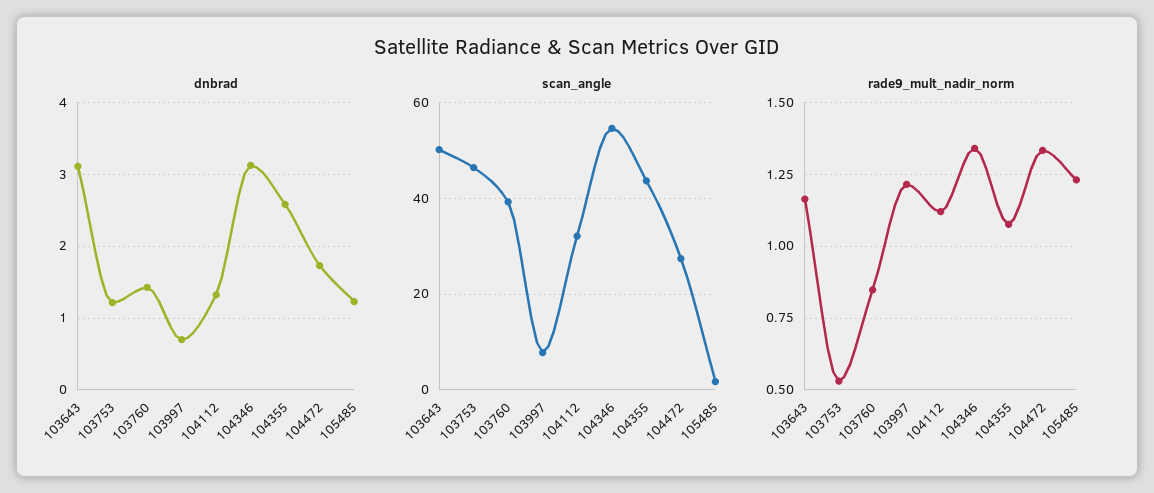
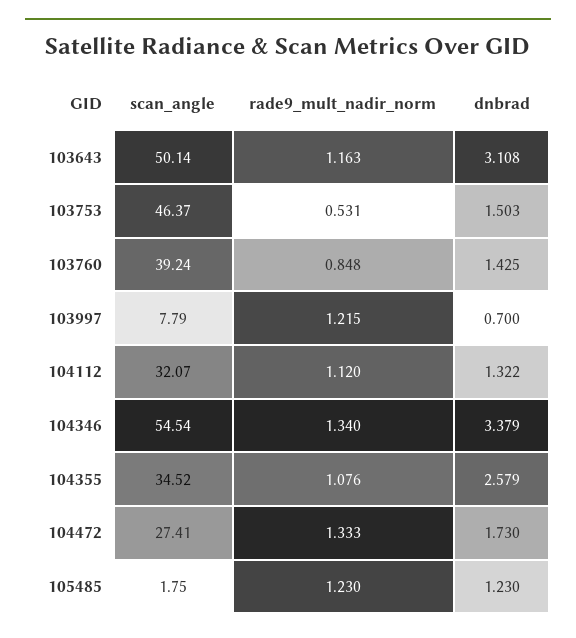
  {
    "dnbrad": {
      "103643": 3.108,
-     "103753": 1.2,
+     "103753": 1.503,
      "103760": 1.425,
      "103997": 0.7,
      "104112": 1.322,
-     "104346": 3.1,
+     "104346": 3.379,
      "104355": 2.579,
      "104472": 1.73,
      "105485": 1.23
    },
    "scan_angle": {
      "103643": 50.14,
      "103753": 46.37,
      "103760": 39.24,
      "103997": 7.79,
      "104112": 32.07,
      "104346": 54.54,
-     "104355": 44,
+     "104355": 34.52,
      "104472": 27.41,
      "105485": 1.75
    },
    "rade9_mult_nadir_norm": {
      "103643": 1.163,
      "103753": 0.531,
      "103760": 0.848,
      "103997": 1.215,
      "104112": 1.12,
      "104346": 1.34,
      "104355": 1.076,
      "104472": 1.333,
      "105485": 1.23
    }
  }

